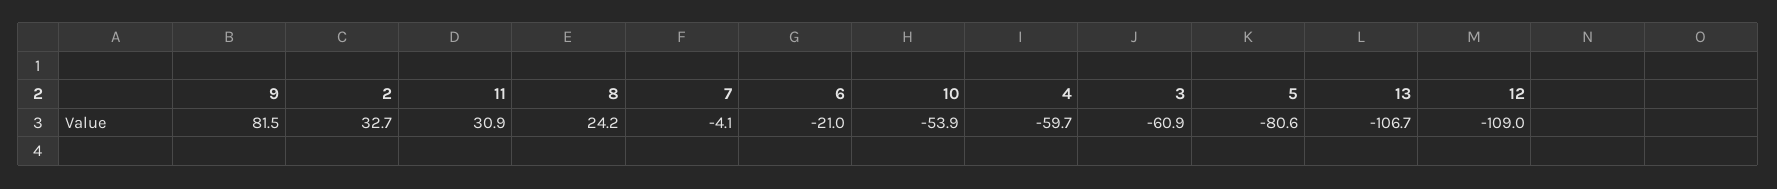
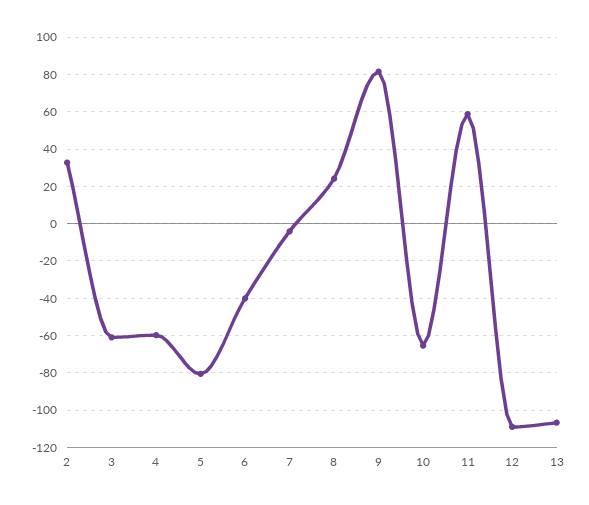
  {
    "9": 81.5,
    "2": 32.7,
-   "11": 30.9,
+   "11": 60,
    "8": 24.2,
    "7": -4.1,
-   "6": -21,
+   "6": -40,
-   "10": -53.9,
+   "10": -65,
    "4": -59.7,
    "3": -60.9,
    "5": -80.6,
    "13": -106.7,
    "12": -109
  }

